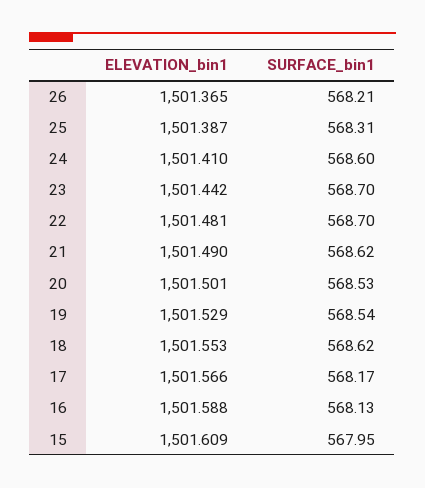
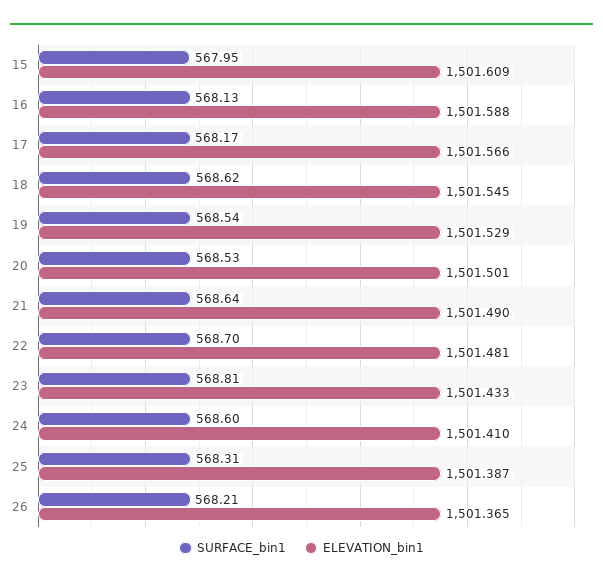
  {
    "ELEVATION_bin1": {
      "26": 1501.365,
      "25": 1501.387,
      "24": 1501.41,
-     "23": 1501.442,
+     "23": 1501.433,
      "22": 1501.481,
      "21": 1501.49,
      "20": 1501.501,
      "19": 1501.529,
-     "18": 1501.553,
+     "18": 1501.545,
      "17": 1501.566,
      "16": 1501.588,
      "15": 1501.609
    },
    "SURFACE_bin1": {
      "26": 568.21,
      "25": 568.31,
      "24": 568.6,
-     "23": 568.7,
+     "23": 568.81,
      "22": 568.7,
-     "21": 568.62,
+     "21": 568.64,
      "20": 568.53,
      "19": 568.54,
      "18": 568.62,
      "17": 568.17,
      "16": 568.13,
      "15": 567.95
    }
  }

